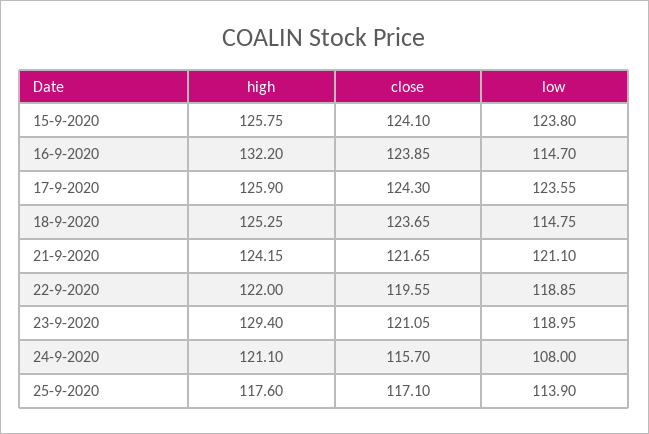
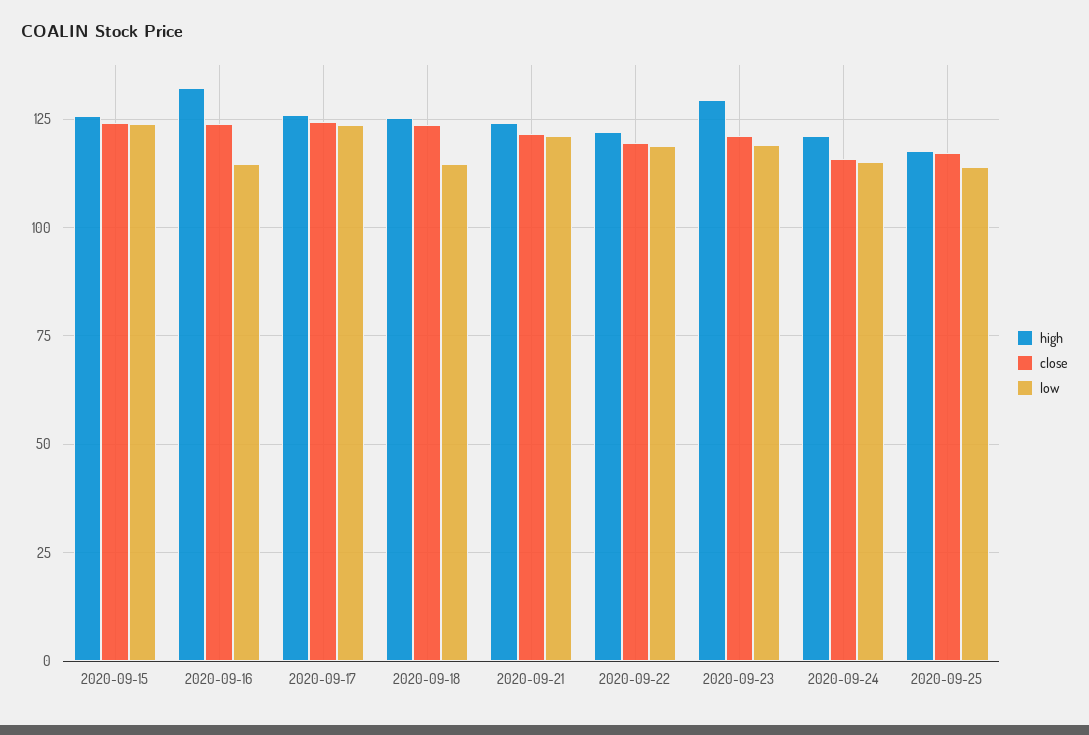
  {
    "high": {
      "15-9-2020": 125.75,
      "16-9-2020": 132.2,
      "17-9-2020": 125.9,
      "18-9-2020": 125.25,
      "21-9-2020": 124.15,
      "22-9-2020": 122,
      "23-9-2020": 129.4,
      "24-9-2020": 121.1,
      "25-9-2020": 117.6
    },
    "close": {
      "15-9-2020": 124.1,
      "16-9-2020": 123.85,
      "17-9-2020": 124.3,
      "18-9-2020": 123.65,
      "21-9-2020": 121.65,
      "22-9-2020": 119.55,
      "23-9-2020": 121.05,
      "24-9-2020": 115.7,
      "25-9-2020": 117.1
    },
    "low": {
      "15-9-2020": 123.8,
      "16-9-2020": 114.7,
      "17-9-2020": 123.55,
      "18-9-2020": 114.75,
      "21-9-2020": 121.1,
      "22-9-2020": 118.85,
      "23-9-2020": 118.95,
-     "24-9-2020": 108,
+     "24-9-2020": 115,
      "25-9-2020": 113.9
    }
  }

